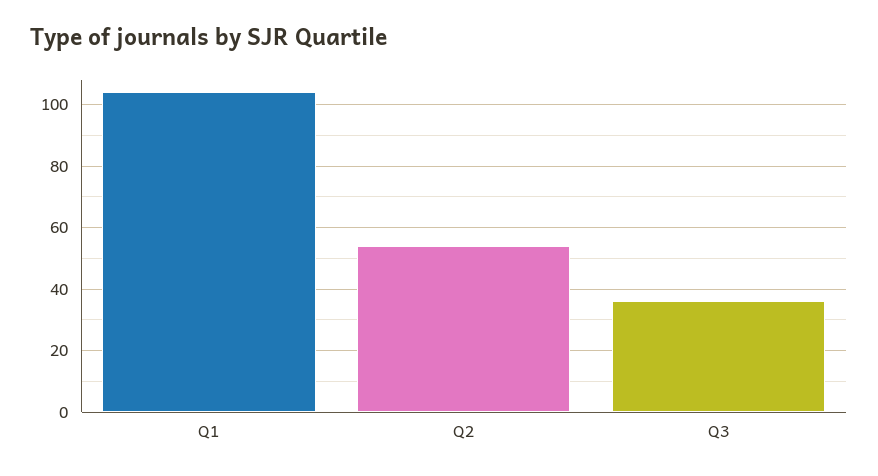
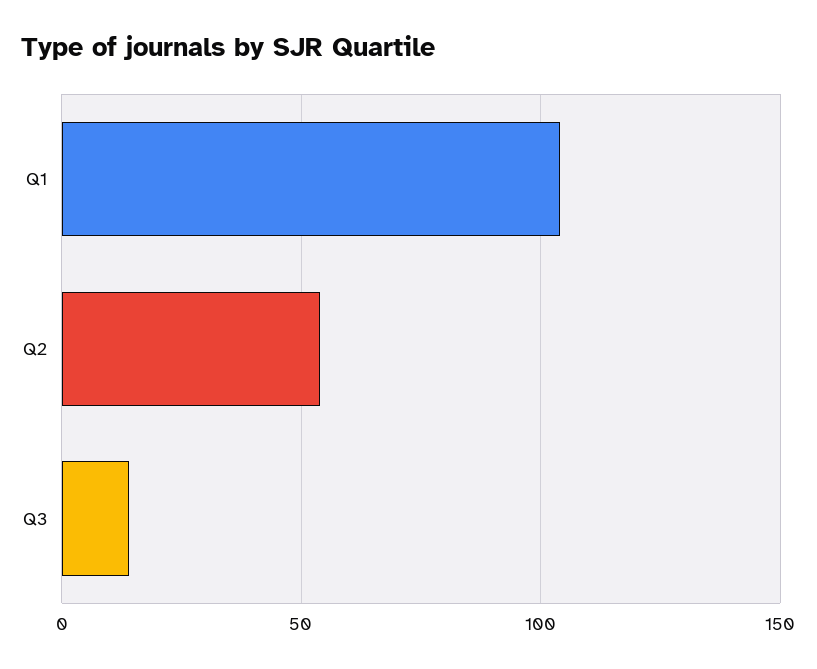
  {
    "Q1": 105,
    "Q2": 55,
-   "Q3": 35
+   "Q3": 15
  }

